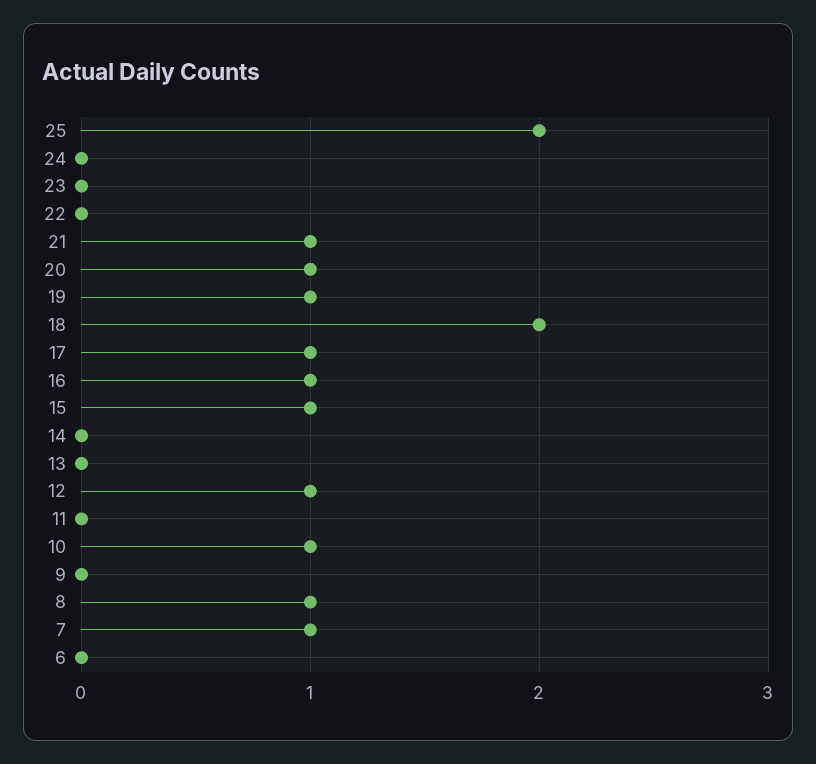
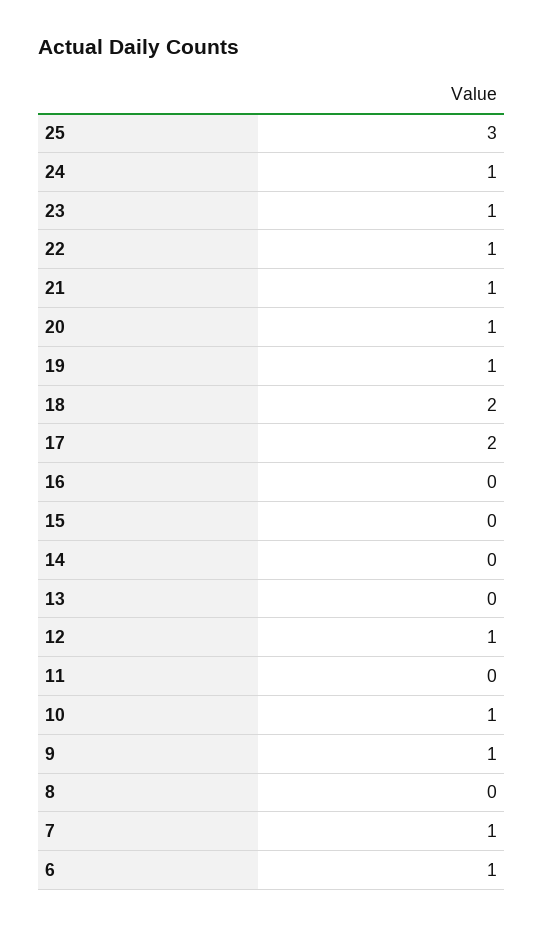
  {
-   "25": 2,
+   "25": 3,
-   "24": 0,
+   "24": 1,
-   "23": 0,
+   "23": 1,
-   "22": 0,
+   "22": 1,
    "21": 1,
    "20": 1,
    "19": 1,
    "18": 2,
-   "17": 1,
+   "17": 2,
-   "16": 1,
+   "16": 0,
-   "15": 1,
+   "15": 0,
    "14": 0,
    "13": 0,
    "12": 1,
    "11": 0,
    "10": 1,
-   "9": 0,
+   "9": 1,
-   "8": 1,
+   "8": 0,
    "7": 1,
-   "6": 0
+   "6": 1
  }

